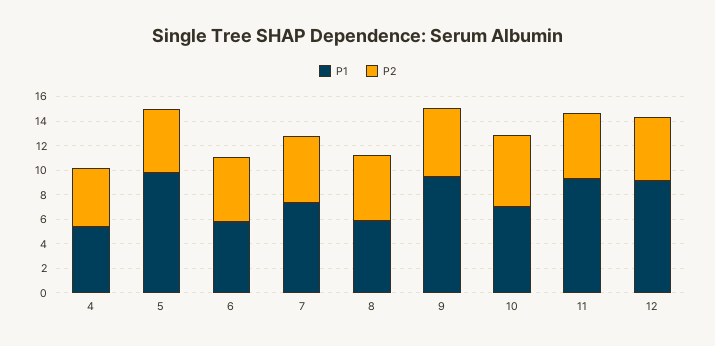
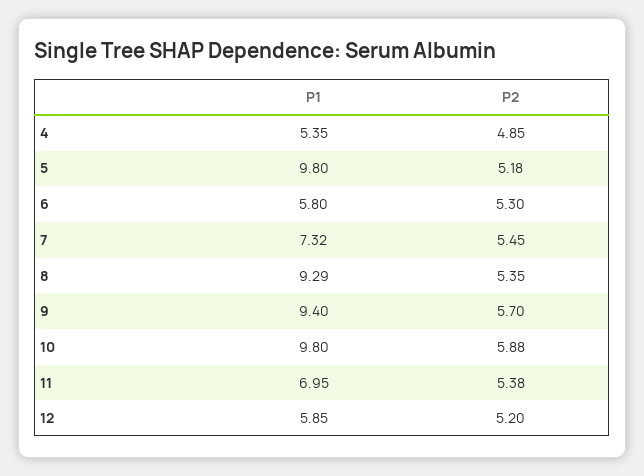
  {
    "P1": {
      "4": 5.35,
      "5": 9.8,
      "6": 5.8,
      "7": 7.32,
-     "8": 6,
+     "8": 9.29,
      "9": 9.4,
-     "10": 7,
+     "10": 9.8,
-     "11": 9,
+     "11": 6.95,
-     "12": 9
+     "12": 5.85
    },
    "P2": {
      "4": 4.85,
      "5": 5.18,
      "6": 5.3,
      "7": 5.45,
      "8": 5.35,
      "9": 5.7,
      "10": 5.88,
      "11": 5.38,
      "12": 5.2
    }
  }

